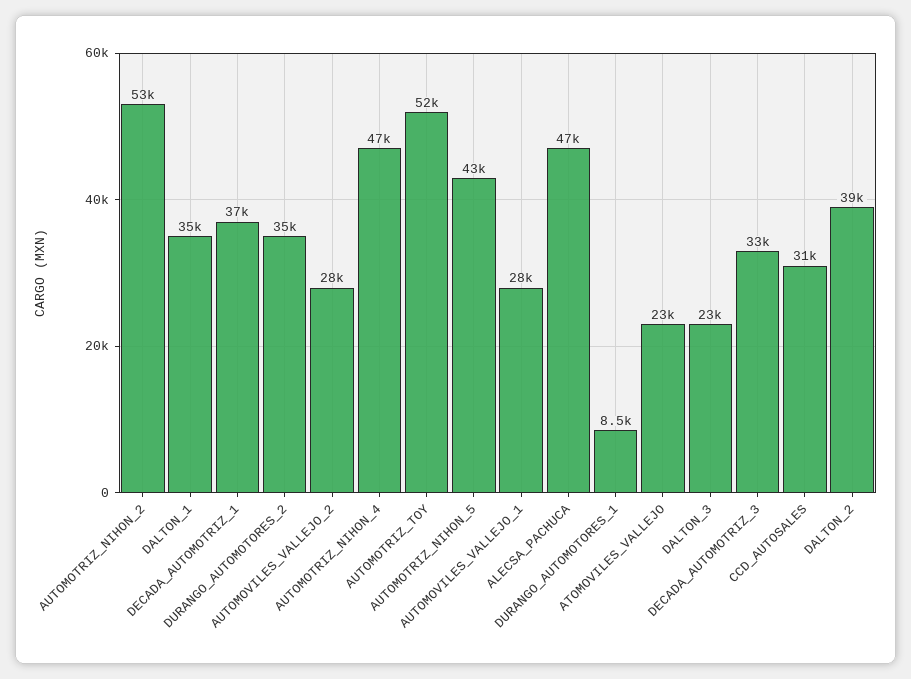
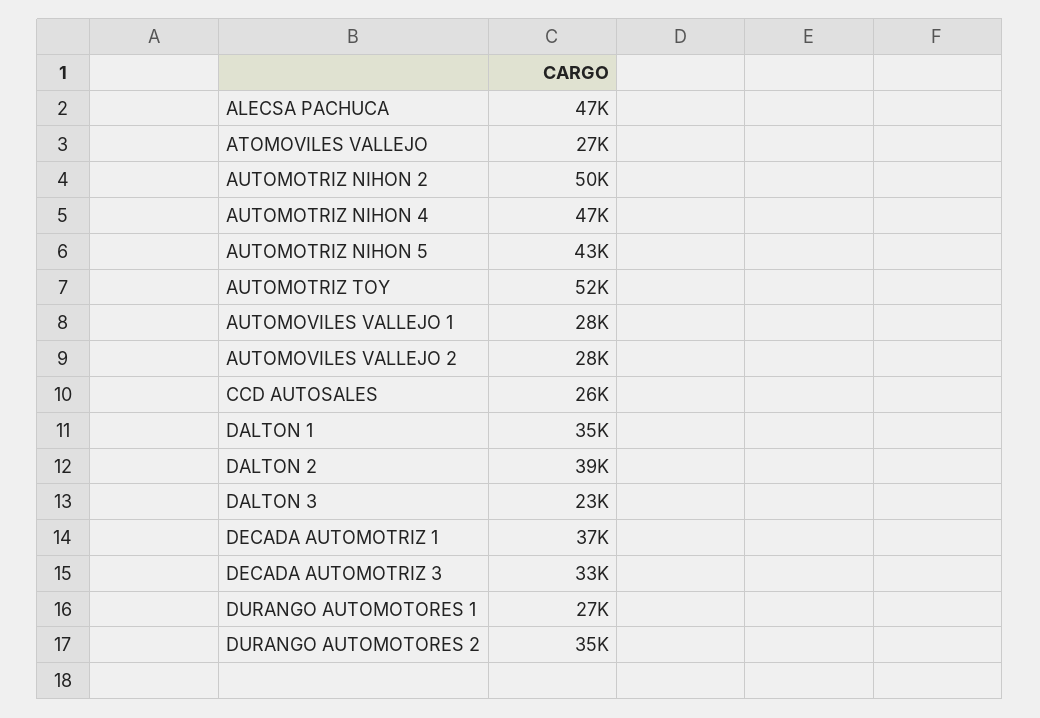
  {
-   "AUTOMOTRIZ_NIHON_2": 53000,
+   "AUTOMOTRIZ_NIHON_2": 50000,
    "DALTON_1": 35000,
    "DECADA_AUTOMOTRIZ_1": 37000,
    "DURANGO_AUTOMOTORES_2": 35000,
    "AUTOMOVILES_VALLEJO_2": 28000,
    "AUTOMOTRIZ_NIHON_4": 47000,
    "AUTOMOTRIZ_TOY": 52000,
    "AUTOMOTRIZ_NIHON_5": 43000,
    "AUTOMOVILES_VALLEJO_1": 28000,
    "ALECSA_PACHUCA": 47000,
-   "DURANGO_AUTOMOTORES_1": 8500,
+   "DURANGO_AUTOMOTORES_1": 27000,
-   "ATOMOVILES_VALLEJO": 23000,
+   "ATOMOVILES_VALLEJO": 27000,
    "DALTON_3": 23000,
    "DECADA_AUTOMOTRIZ_3": 33000,
-   "CCD_AUTOSALES": 31000,
+   "CCD_AUTOSALES": 26000,
    "DALTON_2": 39000
  }

